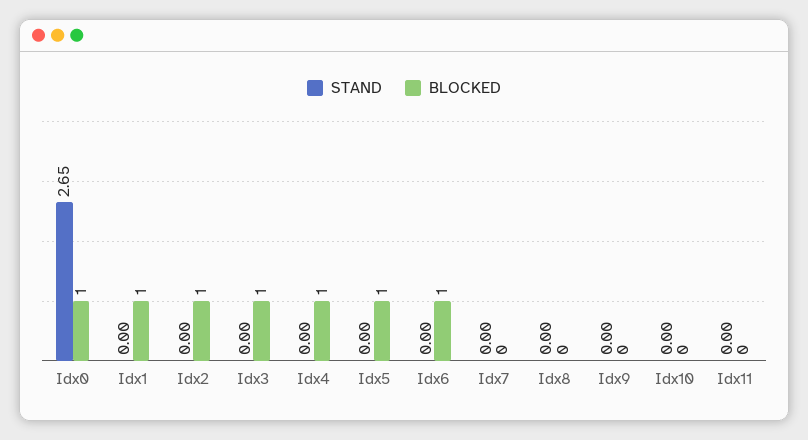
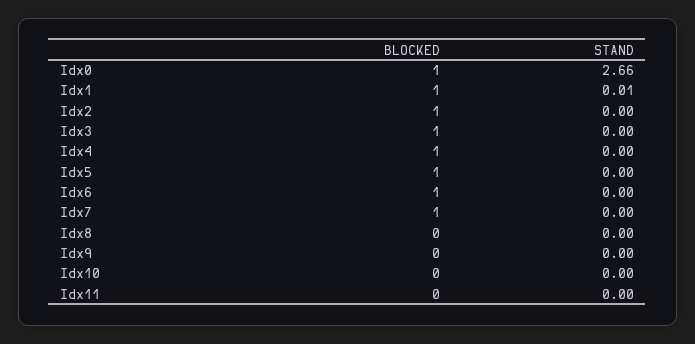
  {
    "STAND": {
-     "Idx0": 2.65,
+     "Idx0": 2.66,
-     "Idx1": 0,
+     "Idx1": 0.01,
      "Idx2": 0,
      "Idx3": 0,
      "Idx4": 0,
      "Idx5": 0,
      "Idx6": 0,
      "Idx7": 0,
      "Idx8": 0,
      "Idx9": 0,
      "Idx10": 0,
      "Idx11": 0
    },
    "BLOCKED": {
      "Idx0": 1,
      "Idx1": 1,
      "Idx2": 1,
      "Idx3": 1,
      "Idx4": 1,
      "Idx5": 1,
      "Idx6": 1,
-     "Idx7": 0,
+     "Idx7": 1,
      "Idx8": 0,
      "Idx9": 0,
      "Idx10": 0,
      "Idx11": 0
    }
  }

